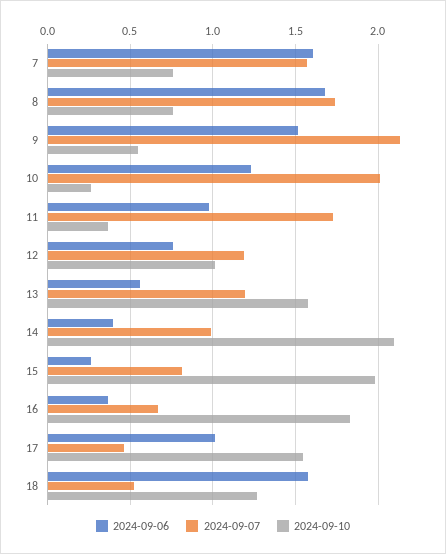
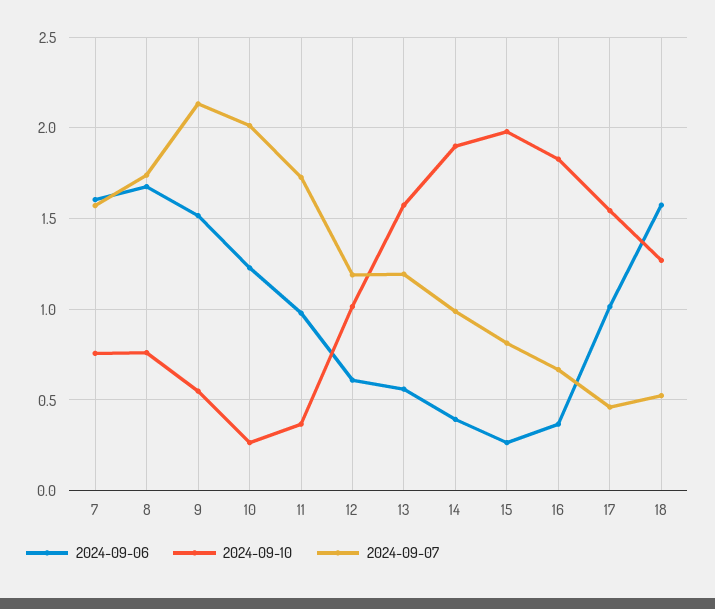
  {
    "2024-09-06": {
      "7": 1.6,
      "8": 1.7,
      "9": 1.5,
      "10": 1.25,
      "11": 1,
-     "12": 0.75,
+     "12": 0.6,
      "13": 0.55,
      "14": 0.4,
      "15": 0.25,
      "16": 0.35,
      "17": 1,
      "18": 1.55
    },
    "2024-09-07": {
      "7": 1.55,
      "8": 1.75,
      "9": 2.15,
      "10": 2,
      "11": 1.75,
      "12": 1.2,
      "13": 1.2,
      "14": 1,
      "15": 0.8,
      "16": 0.65,
      "17": 0.45,
      "18": 0.5
    },
    "2024-09-10": {
      "7": 0.75,
      "8": 0.75,
      "9": 0.55,
      "10": 0.25,
      "11": 0.35,
      "12": 1,
      "13": 1.55,
-     "14": 2.1,
+     "14": 1.9,
      "15": 2,
      "16": 1.85,
      "17": 1.55,
      "18": 1.25
    }
  }

